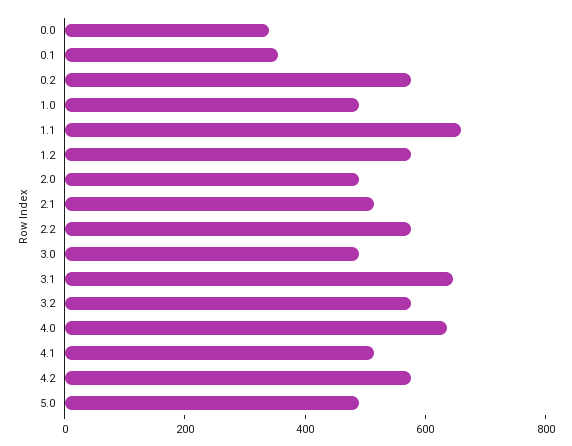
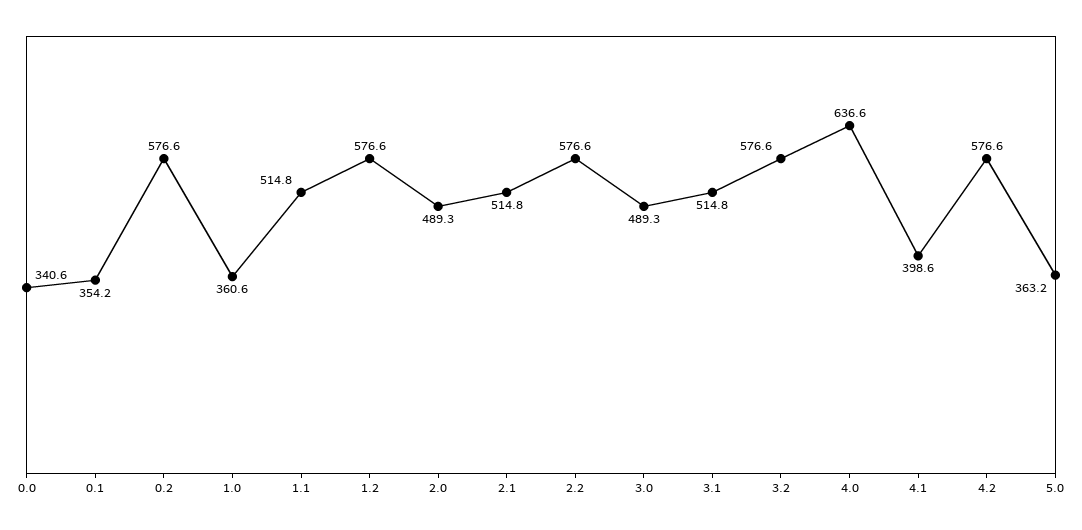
  {
    "0.0": 340.6,
    "0.1": 354.2,
    "0.2": 576.6,
-   "1.0": 500,
+   "1.0": 360.6,
-   "1.1": 650,
+   "1.1": 514.8,
    "1.2": 576.6,
    "2.0": 489.3,
    "2.1": 514.8,
    "2.2": 576.6,
    "3.0": 489.3,
-   "3.1": 650,
+   "3.1": 514.8,
    "3.2": 576.6,
    "4.0": 636.6,
-   "4.1": 500,
+   "4.1": 398.6,
    "4.2": 576.6,
-   "5.0": 500
+   "5.0": 363.2
  }

